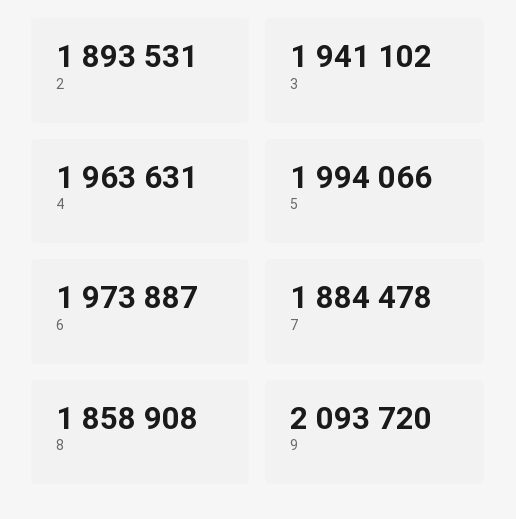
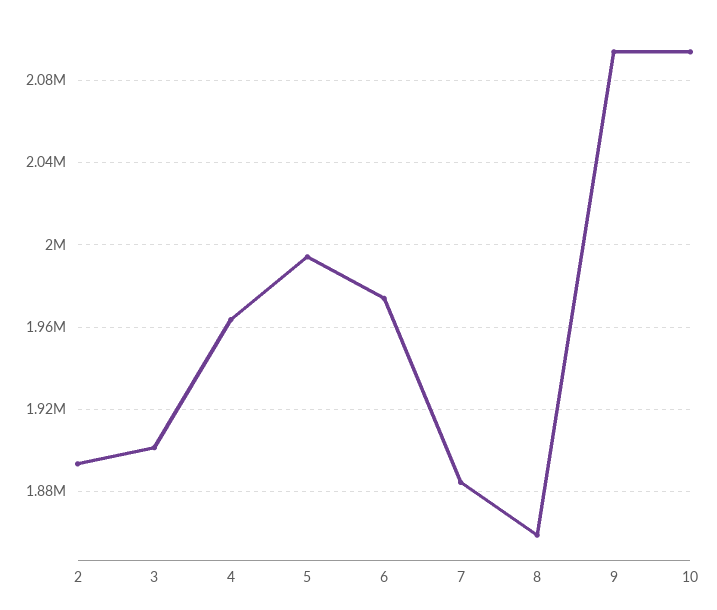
  {
    "2": 1893531,
-   "3": 1941102,
+   "3": 1900000,
    "4": 1963631,
    "5": 1994066,
    "6": 1973887,
    "7": 1884478,
    "8": 1858908,
-   "9": 2093720
+   "9": 2093720,
+   "10": 2095000
  }

